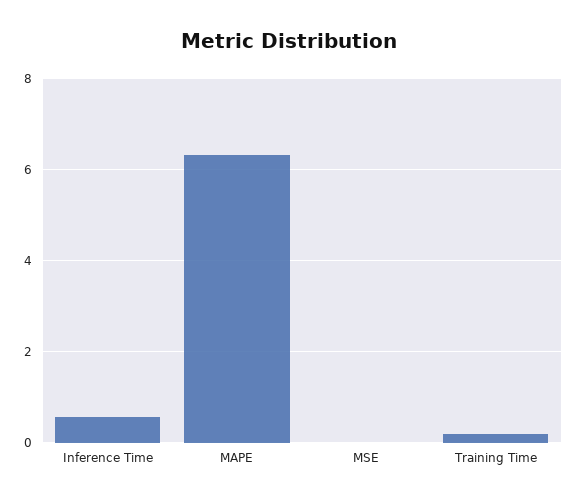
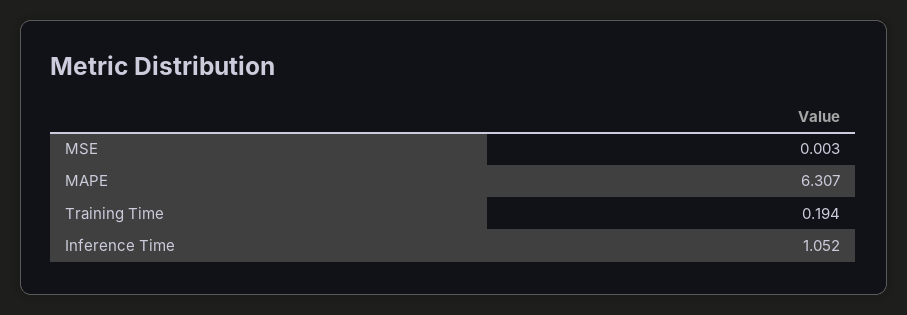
  {
-   "Inference Time": 0.6,
+   "Inference Time": 1.052,
    "MAPE": 6.307,
    "MSE": 0.003,
    "Training Time": 0.194
  }

